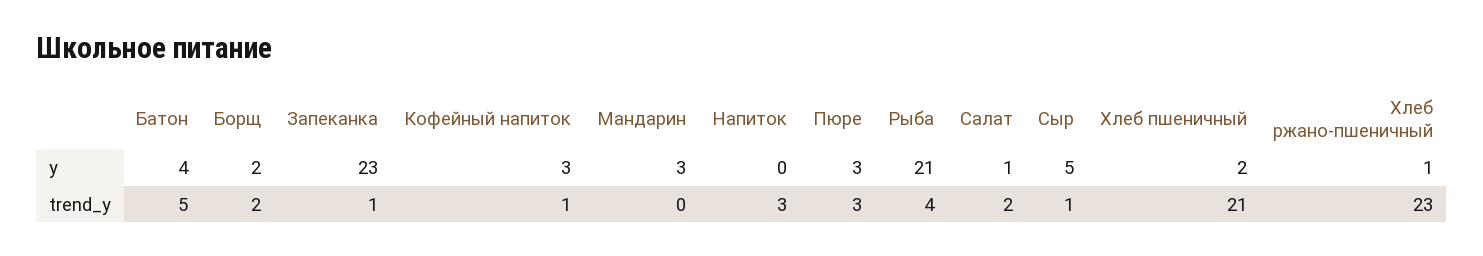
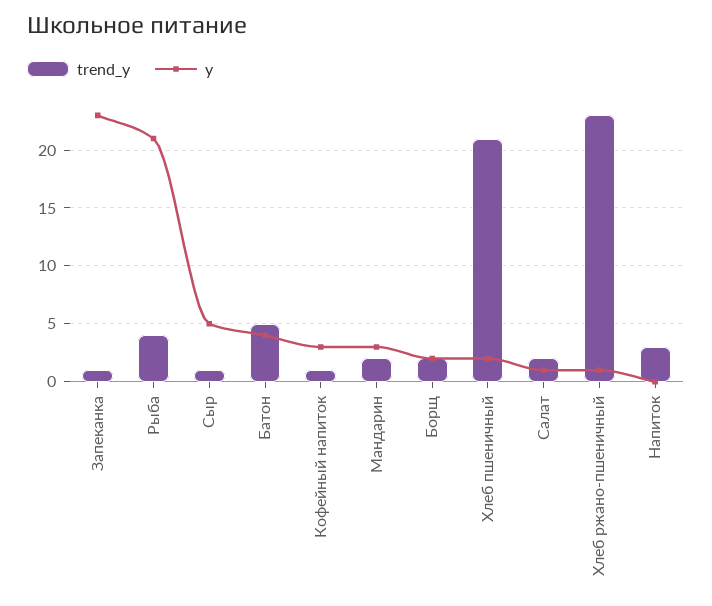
  {
    "y": {
      "Батон": 4,
      "Борщ": 2,
      "Запеканка": 23,
      "Кофейный напиток": 3,
      "Мандарин": 3,
      "Напиток": 0,
-     "Пюре": 3,
      "Рыба": 21,
      "Салат": 1,
      "Сыр": 5,
      "Хлеб пшеничный": 2,
      "Хлеб ржано-пшеничный": 1
    },
    "trend_y": {
      "Батон": 5,
      "Борщ": 2,
      "Запеканка": 1,
      "Кофейный напиток": 1,
-     "Мандарин": 0,
+     "Мандарин": 2,
      "Напиток": 3,
-     "Пюре": 3,
      "Рыба": 4,
      "Салат": 2,
      "Сыр": 1,
      "Хлеб пшеничный": 21,
      "Хлеб ржано-пшеничный": 23
    }
  }

